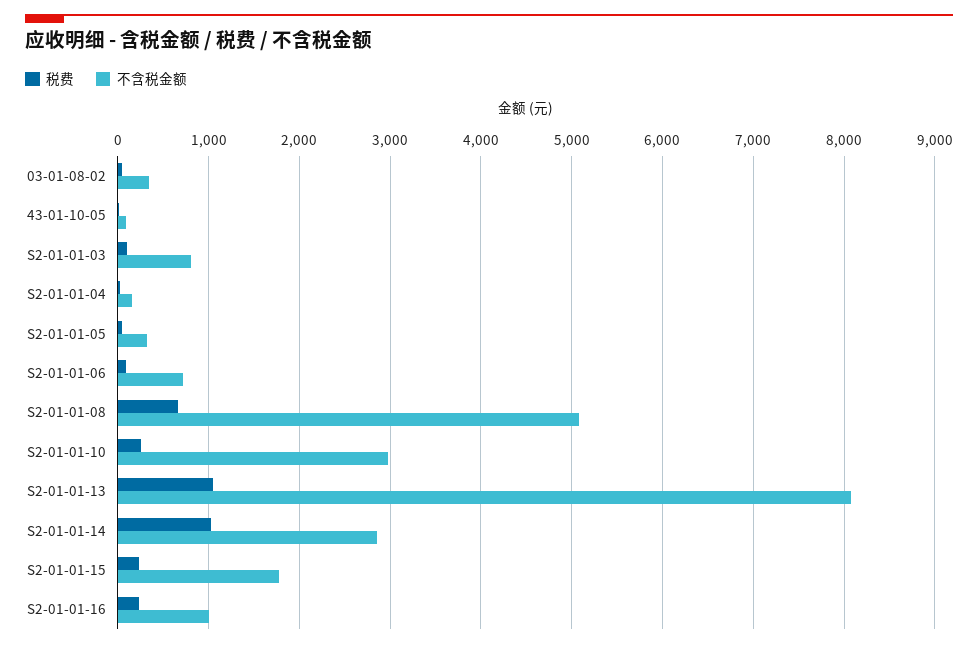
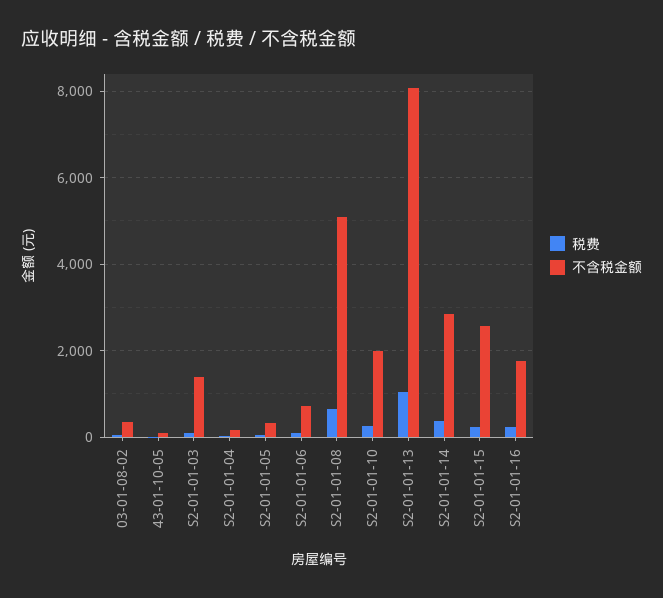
  {
    "税费": {
      "03-01-08-02": 0,
      "43-01-10-05": 0,
      "S2-01-01-03": 100,
      "S2-01-01-04": 0,
      "S2-01-01-05": 0,
      "S2-01-01-06": 100,
      "S2-01-01-08": 700,
      "S2-01-01-10": 300,
      "S2-01-01-13": 1000,
-     "S2-01-01-14": 1000,
+     "S2-01-01-14": 400,
      "S2-01-01-15": 200,
      "S2-01-01-16": 200
    },
    "不含税金额": {
      "03-01-08-02": 300,
      "43-01-10-05": 100,
-     "S2-01-01-03": 800,
+     "S2-01-01-03": 1400,
      "S2-01-01-04": 200,
      "S2-01-01-05": 300,
      "S2-01-01-06": 700,
      "S2-01-01-08": 5100,
-     "S2-01-01-10": 3000,
+     "S2-01-01-10": 2000,
      "S2-01-01-13": 8100,
      "S2-01-01-14": 2900,
-     "S2-01-01-15": 1800,
+     "S2-01-01-15": 2600,
-     "S2-01-01-16": 1000
+     "S2-01-01-16": 1800
    }
  }

